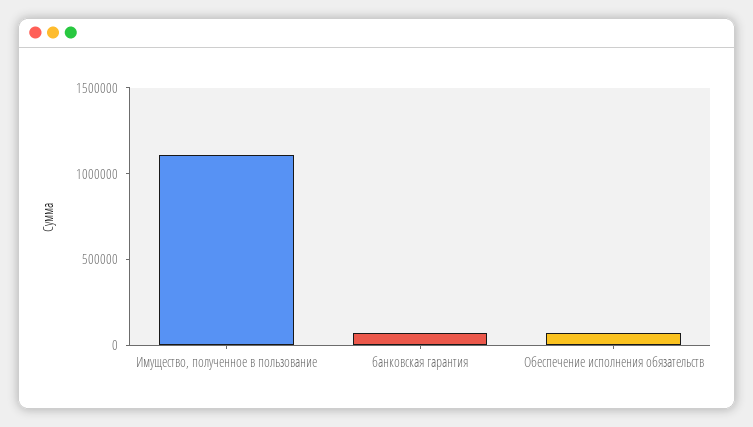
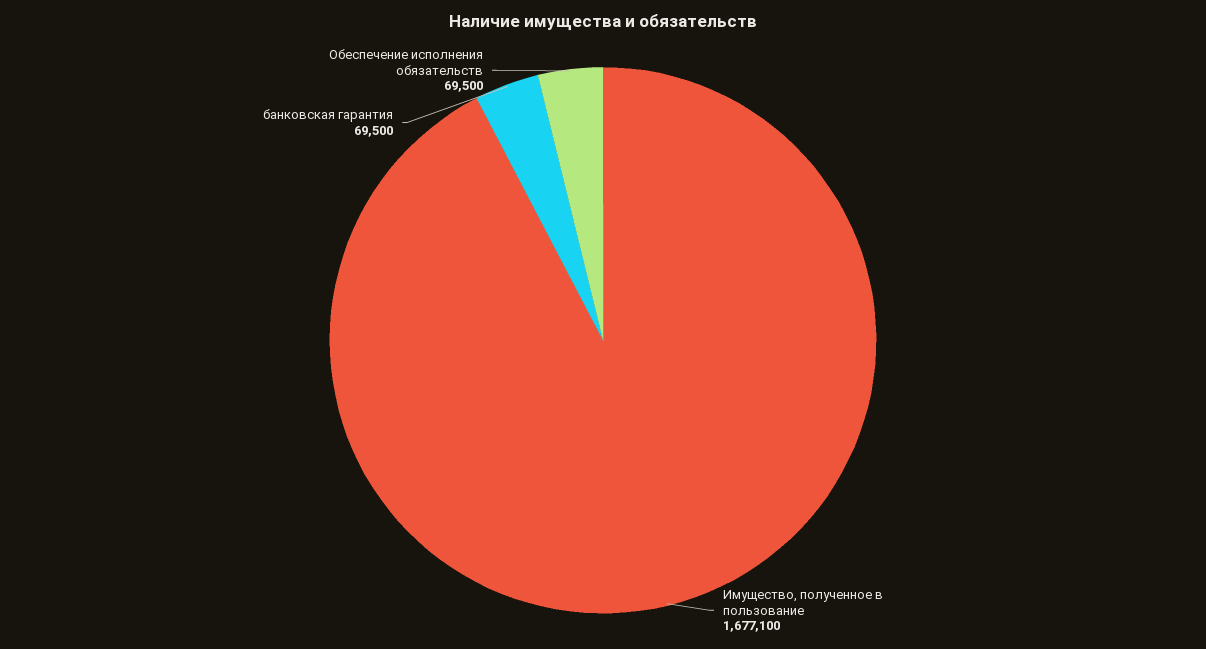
  {
-   "Имущество, полученное в пользование": 1100000,
+   "Имущество, полученное в пользование": 1677100,
    "банковская гарантия": 69500,
    "Обеспечение исполнения обязательств": 69500
  }

